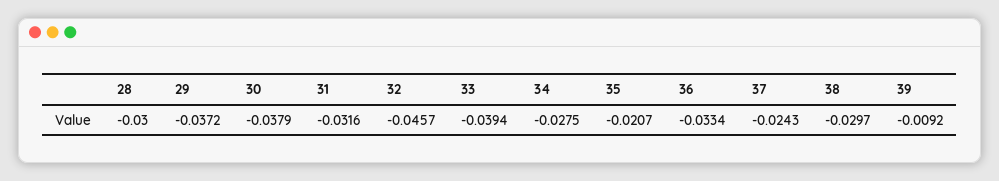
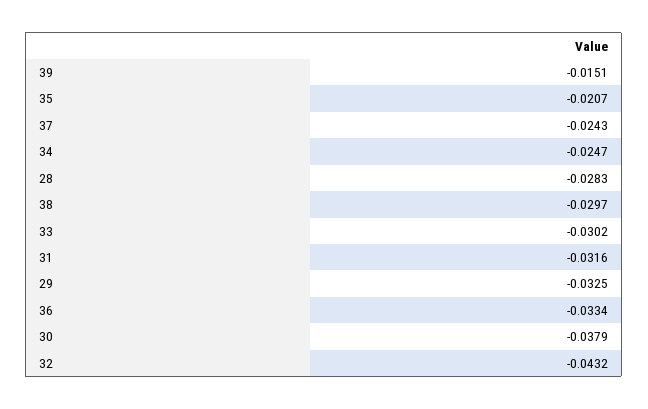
  {
-   "28": -0.03,
+   "28": -0.0283,
-   "29": -0.0372,
+   "29": -0.0325,
    "30": -0.0379,
    "31": -0.0316,
-   "32": -0.0457,
+   "32": -0.0432,
-   "33": -0.0394,
+   "33": -0.0302,
-   "34": -0.0275,
+   "34": -0.0247,
    "35": -0.0207,
    "36": -0.0334,
    "37": -0.0243,
    "38": -0.0297,
-   "39": -0.0092
+   "39": -0.0151
  }

